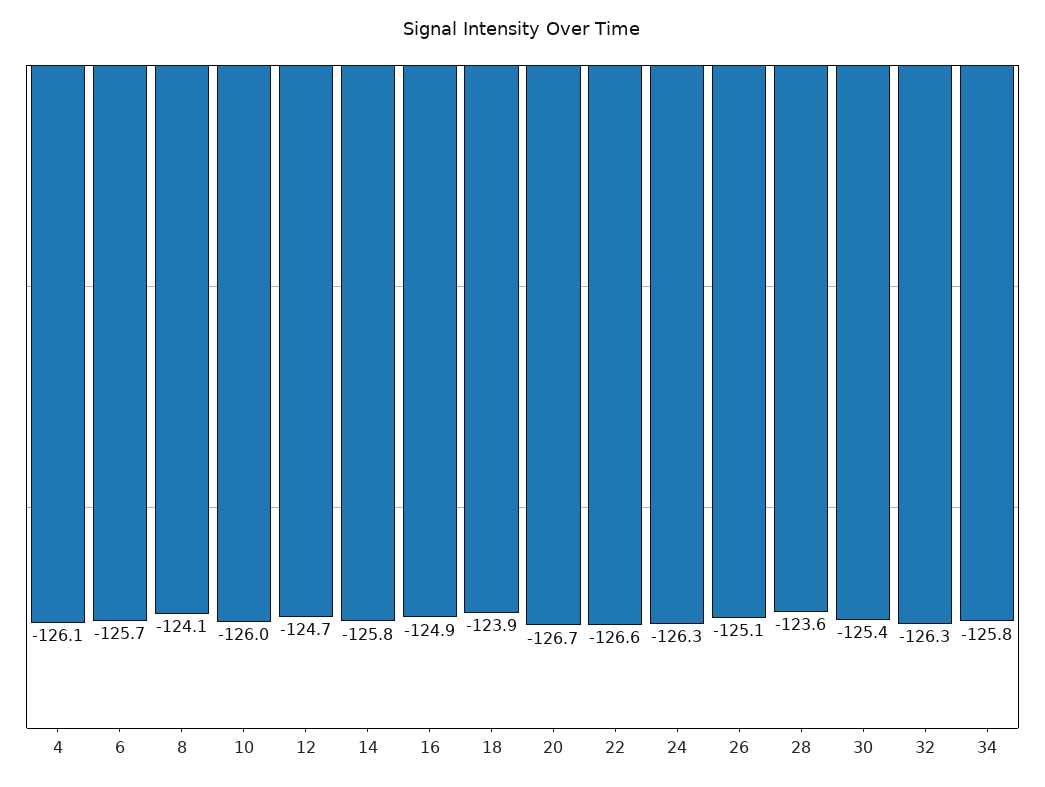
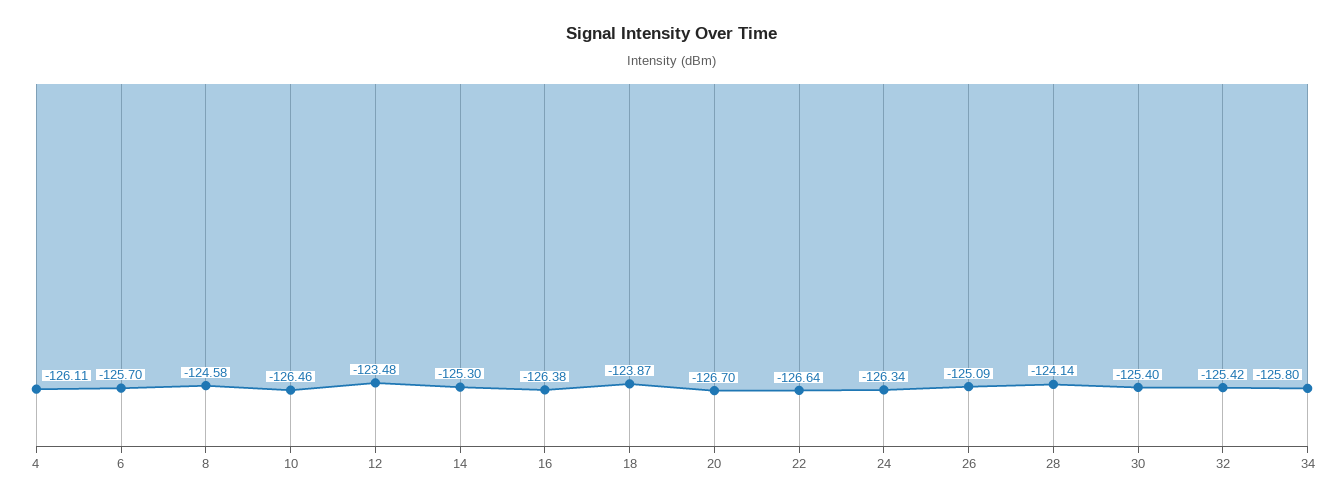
  {
    "4": -126.11,
    "6": -125.7,
-   "8": -124.1,
+   "8": -124.58,
-   "10": -126,
+   "10": -126.46,
-   "12": -124.7,
+   "12": -123.48,
-   "14": -125.8,
+   "14": -125.3,
-   "16": -124.9,
+   "16": -126.38,
    "18": -123.87,
    "20": -126.7,
    "22": -126.64,
    "24": -126.34,
    "26": -125.09,
-   "28": -123.6,
+   "28": -124.14,
    "30": -125.4,
-   "32": -126.3,
+   "32": -125.42,
    "34": -125.8
  }

